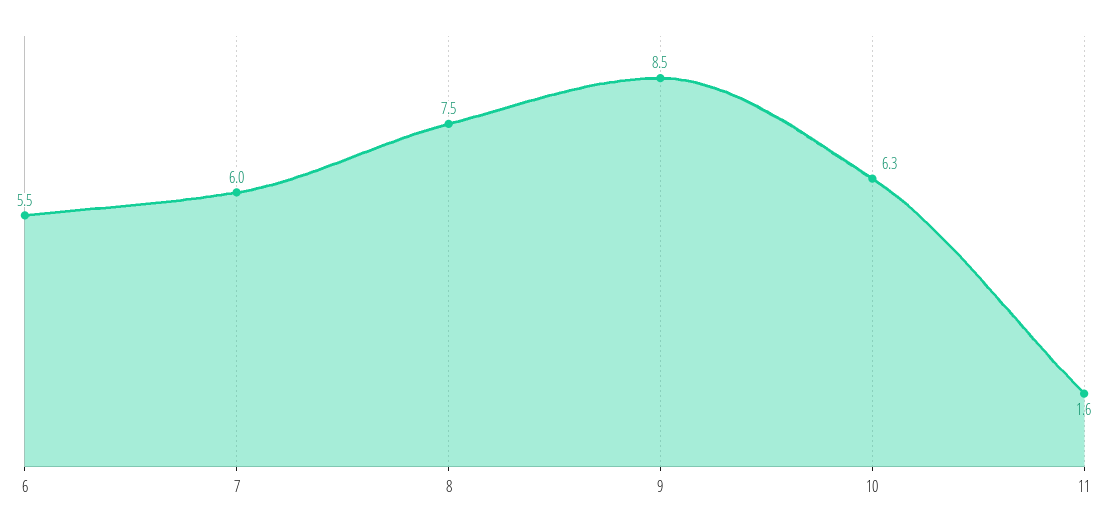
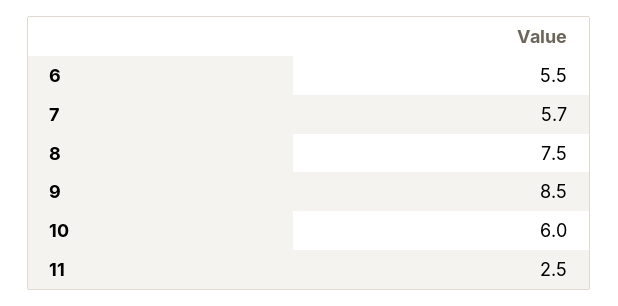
  {
    "6": 5.5,
-   "7": 6,
+   "7": 5.7,
    "8": 7.5,
    "9": 8.5,
-   "10": 6.3,
+   "10": 6,
-   "11": 1.6
+   "11": 2.5
  }

